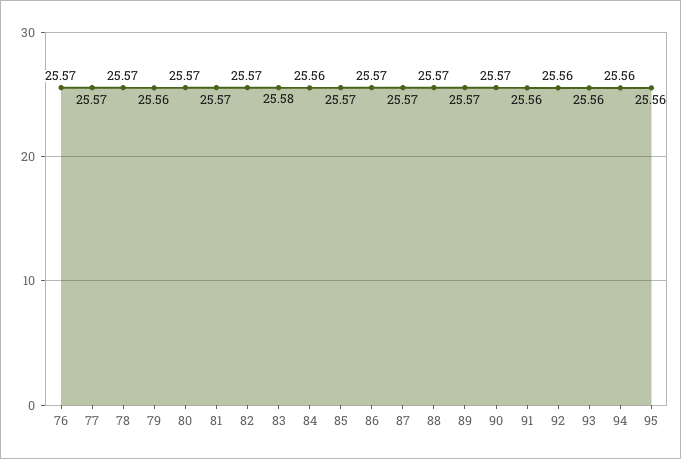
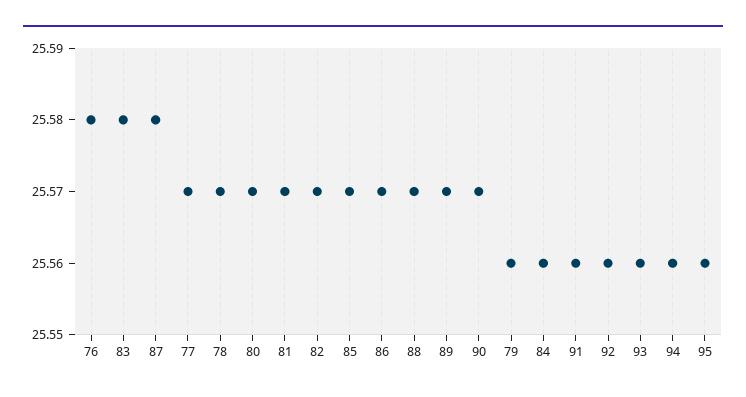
  {
-   "76": 25.57,
+   "76": 25.58,
    "77": 25.57,
    "78": 25.57,
    "79": 25.56,
    "80": 25.57,
    "81": 25.57,
    "82": 25.57,
    "83": 25.58,
    "84": 25.56,
    "85": 25.57,
    "86": 25.57,
-   "87": 25.57,
+   "87": 25.58,
    "88": 25.57,
    "89": 25.57,
    "90": 25.57,
    "91": 25.56,
    "92": 25.56,
    "93": 25.56,
    "94": 25.56,
    "95": 25.56
  }

